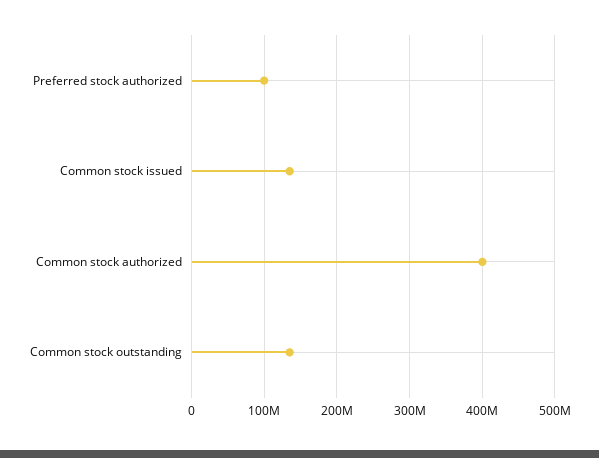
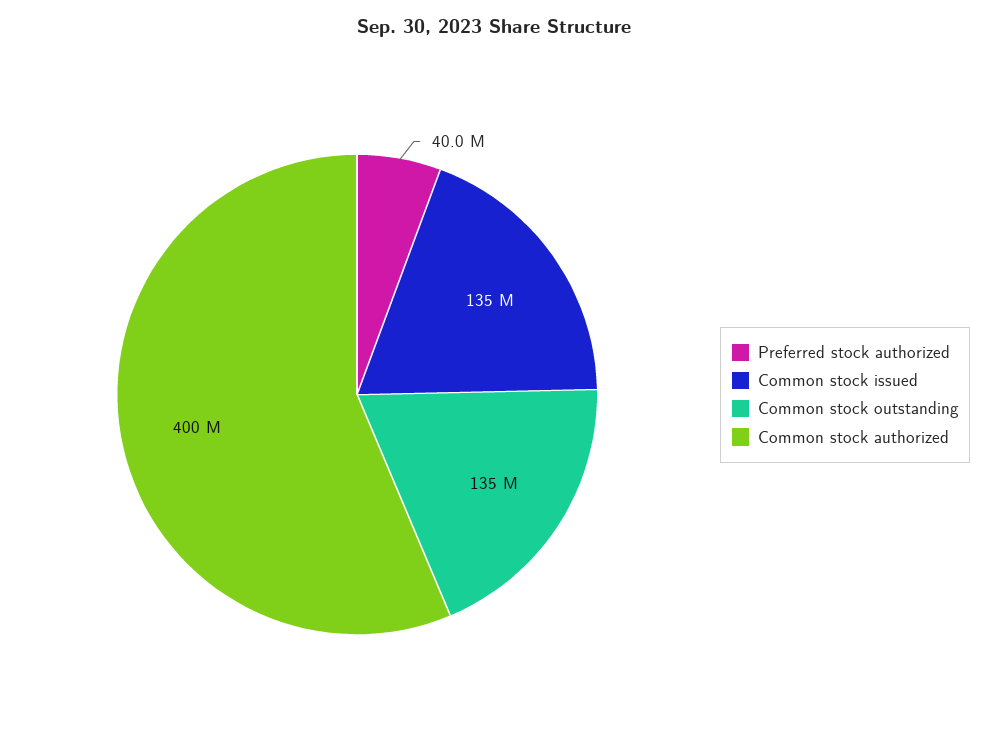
  {
-   "Preferred stock authorized": 100000000,
+   "Preferred stock authorized": 40000000,
    "Common stock issued": 135000000,
    "Common stock authorized": 400000000,
    "Common stock outstanding": 135000000
  }

